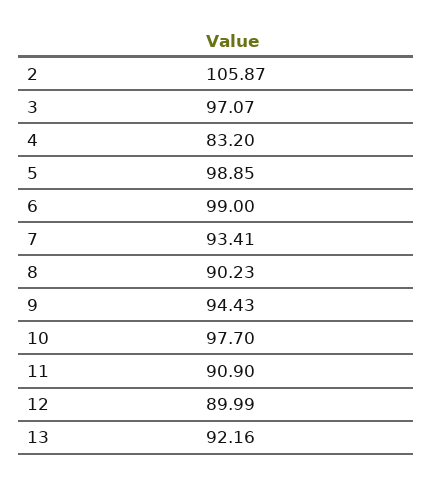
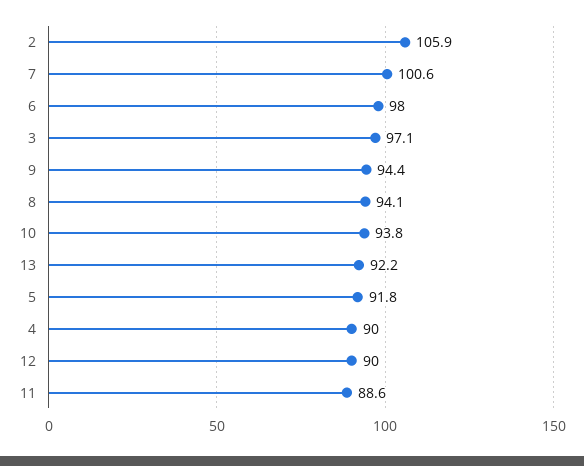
  {
    "2": 105.87,
    "3": 97.07,
-   "4": 83.2,
+   "4": 90,
-   "5": 98.85,
+   "5": 91.8,
-   "6": 99,
+   "6": 98,
-   "7": 93.41,
+   "7": 100.6,
-   "8": 90.23,
+   "8": 94.1,
    "9": 94.43,
-   "10": 97.7,
+   "10": 93.8,
-   "11": 90.9,
+   "11": 88.6,
    "12": 89.99,
    "13": 92.16
  }

